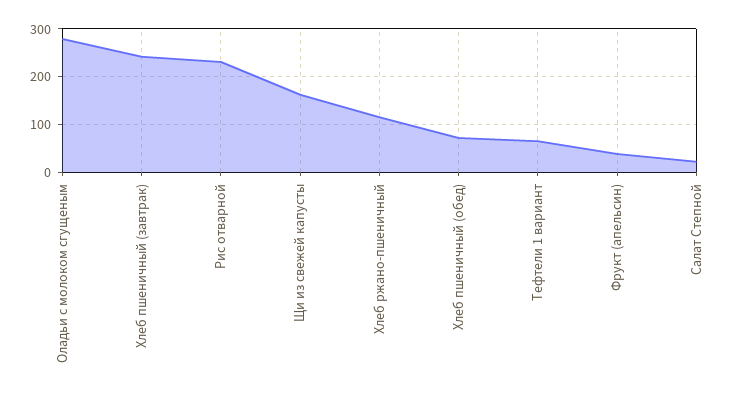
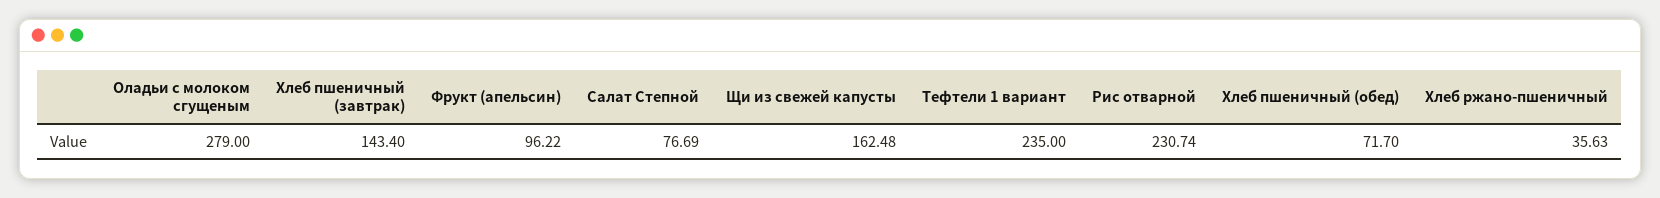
  {
    "Оладьи с молоком сгущеным": 279,
-   "Хлеб пшеничный (завтрак)": 240,
+   "Хлеб пшеничный (завтрак)": 143.4,
    "Рис отварной": 230.74,
    "Щи из свежей капусты": 162.48,
-   "Хлеб ржано-пшеничный": 120,
+   "Хлеб ржано-пшеничный": 35.63,
    "Хлеб пшеничный (обед)": 71.7,
-   "Тефтели 1 вариант": 60,
+   "Тефтели 1 вариант": 235,
-   "Фрукт (апельсин)": 40,
+   "Фрукт (апельсин)": 96.22,
-   "Салат Степной": 20
+   "Салат Степной": 76.69
  }

